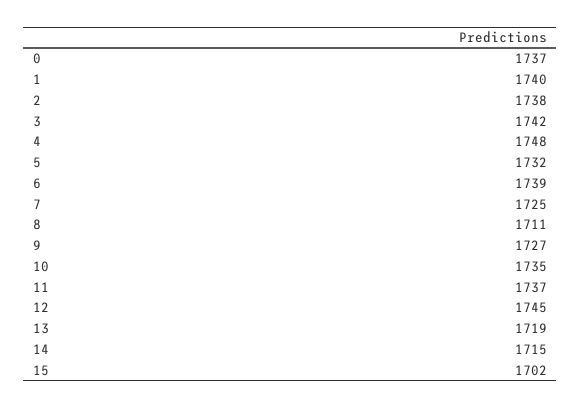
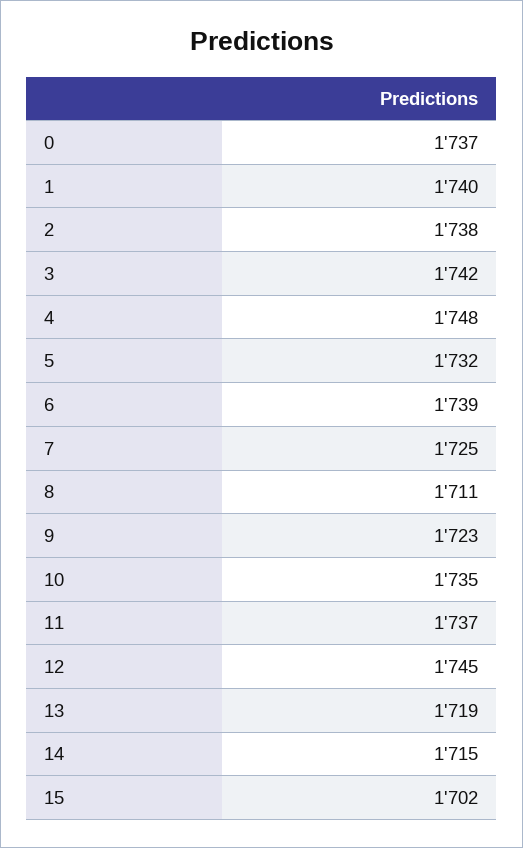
  {
    "0": 1737,
    "1": 1740,
    "2": 1738,
    "3": 1742,
    "4": 1748,
    "5": 1732,
    "6": 1739,
    "7": 1725,
    "8": 1711,
-   "9": 1727,
+   "9": 1723,
    "10": 1735,
    "11": 1737,
    "12": 1745,
    "13": 1719,
    "14": 1715,
    "15": 1702
  }

